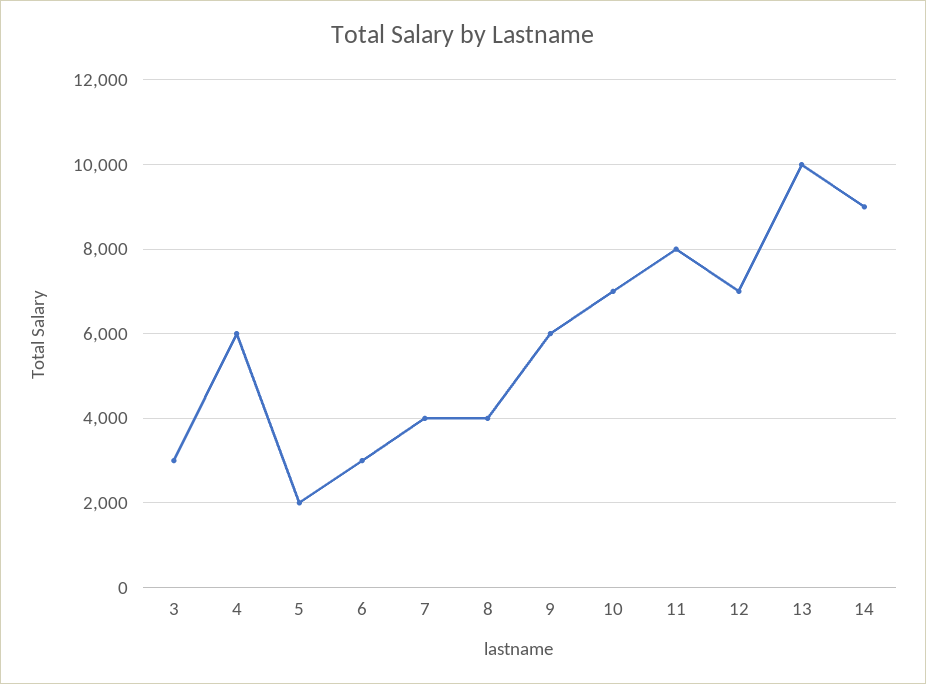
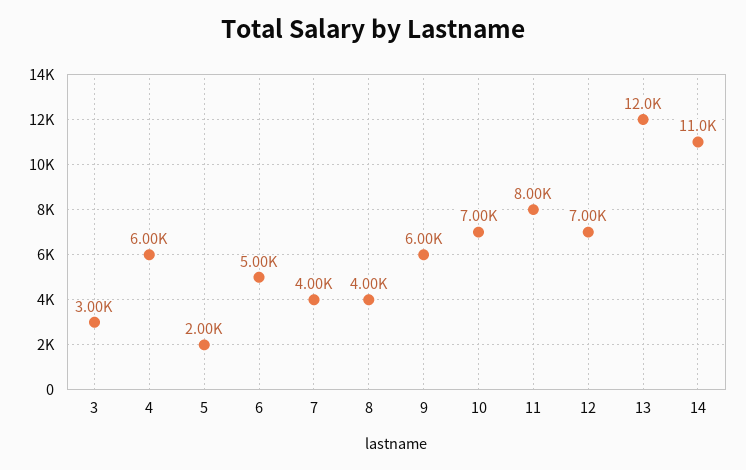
  {
    "3": 3000,
    "4": 6000,
    "5": 2000,
-   "6": 3000,
+   "6": 5000,
    "7": 4000,
    "8": 4000,
    "9": 6000,
    "10": 7000,
    "11": 8000,
    "12": 7000,
-   "13": 10000,
+   "13": 12000,
-   "14": 9000
+   "14": 11000
  }

